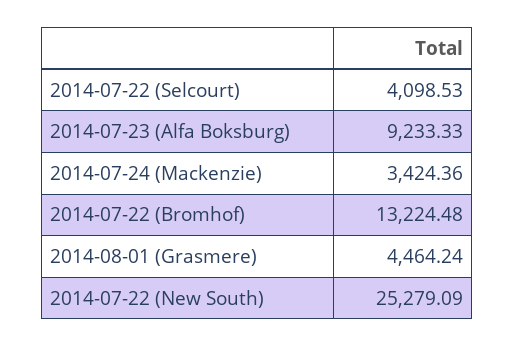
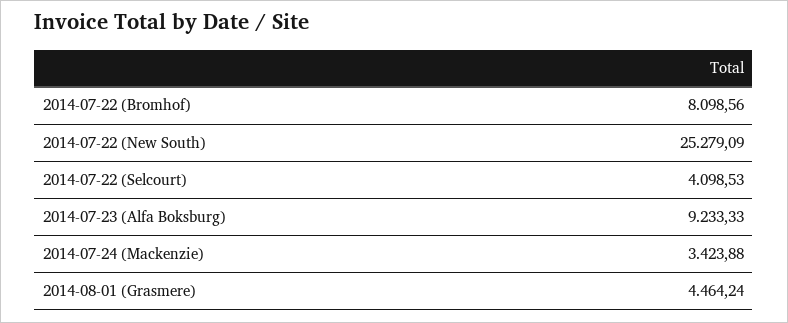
  {
    "2014-07-22 (Selcourt)": 4098.53,
    "2014-07-23 (Alfa Boksburg)": 9233.33,
-   "2014-07-24 (Mackenzie)": 3424.36,
+   "2014-07-24 (Mackenzie)": 3423.88,
-   "2014-07-22 (Bromhof)": 13224.48,
+   "2014-07-22 (Bromhof)": 8098.56,
    "2014-08-01 (Grasmere)": 4464.24,
    "2014-07-22 (New South)": 25279.09
  }

